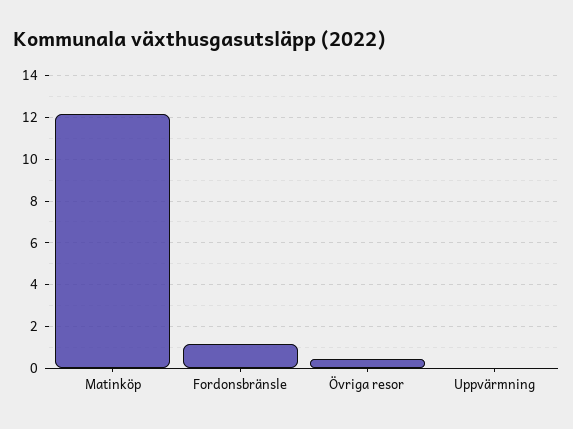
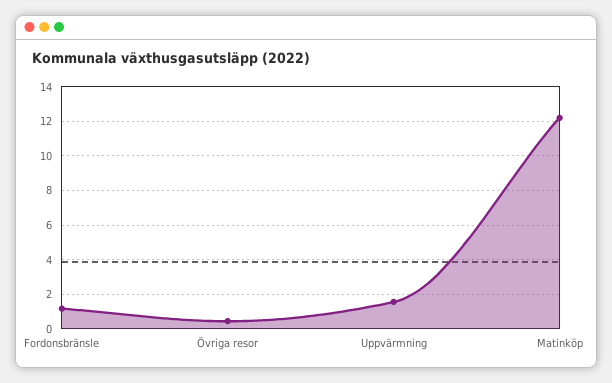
  {
    "Matinköp": 12,
    "Fordonsbränsle": 1,
    "Övriga resor": 0.5,
-   "Uppvärmning": 0
+   "Uppvärmning": 1.5
  }

